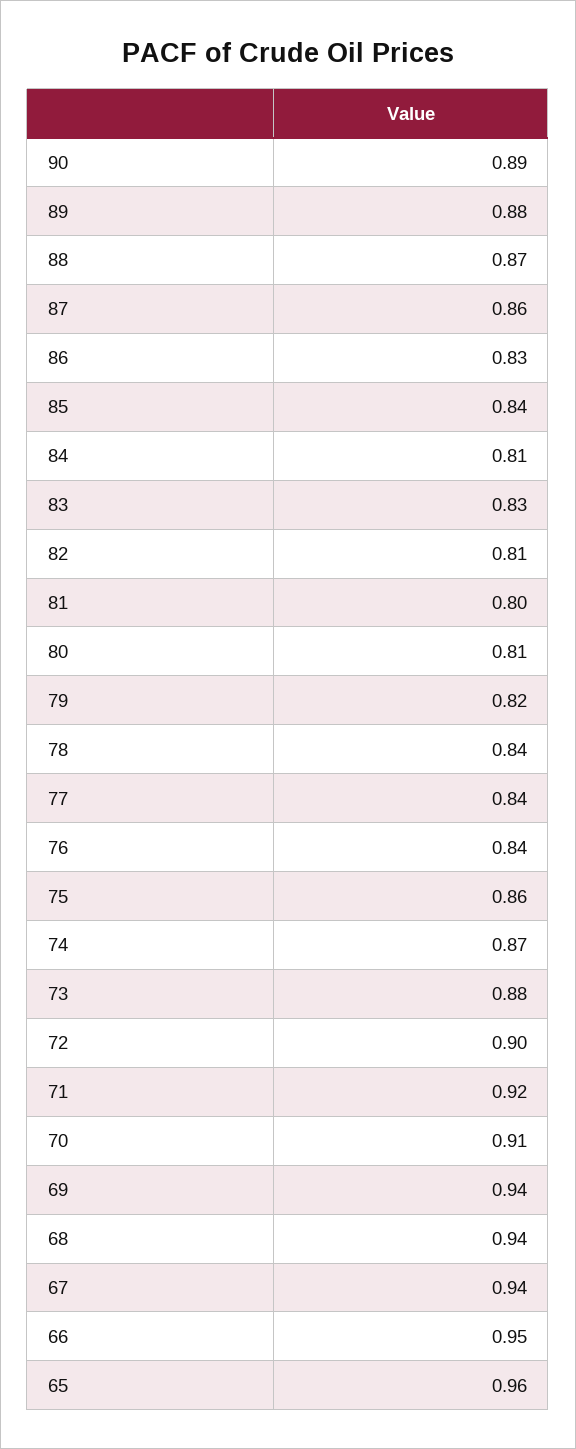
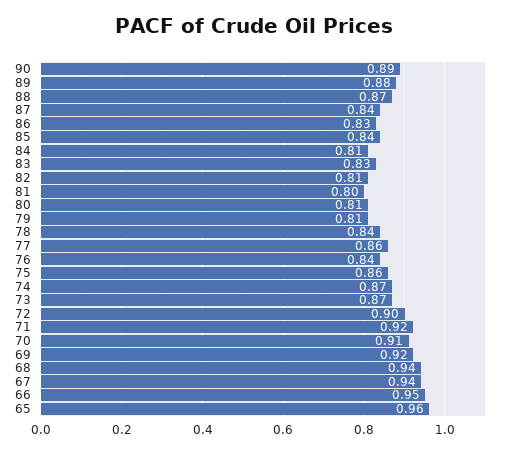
  {
    "90": 0.89,
    "89": 0.88,
    "88": 0.87,
-   "87": 0.86,
+   "87": 0.84,
    "86": 0.83,
    "85": 0.84,
    "84": 0.81,
    "83": 0.83,
    "82": 0.81,
    "81": 0.8,
    "80": 0.81,
-   "79": 0.82,
+   "79": 0.81,
    "78": 0.84,
-   "77": 0.84,
+   "77": 0.86,
    "76": 0.84,
    "75": 0.86,
    "74": 0.87,
-   "73": 0.88,
+   "73": 0.87,
    "72": 0.9,
    "71": 0.92,
    "70": 0.91,
-   "69": 0.94,
+   "69": 0.92,
    "68": 0.94,
    "67": 0.94,
    "66": 0.95,
    "65": 0.96
  }

